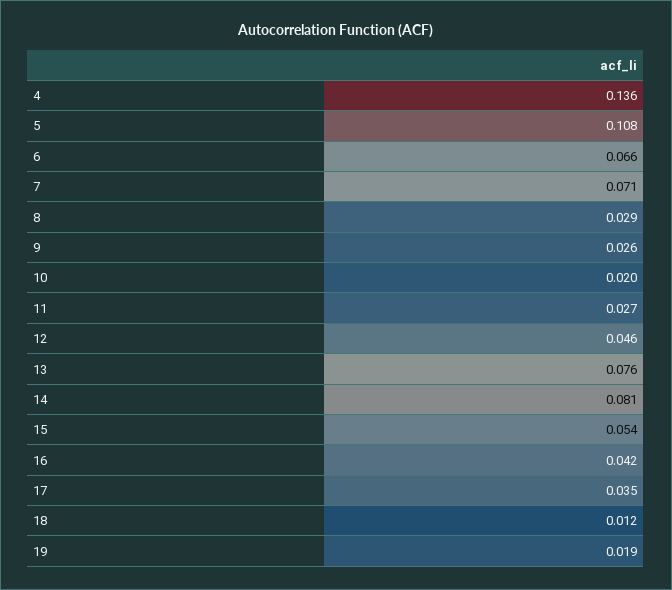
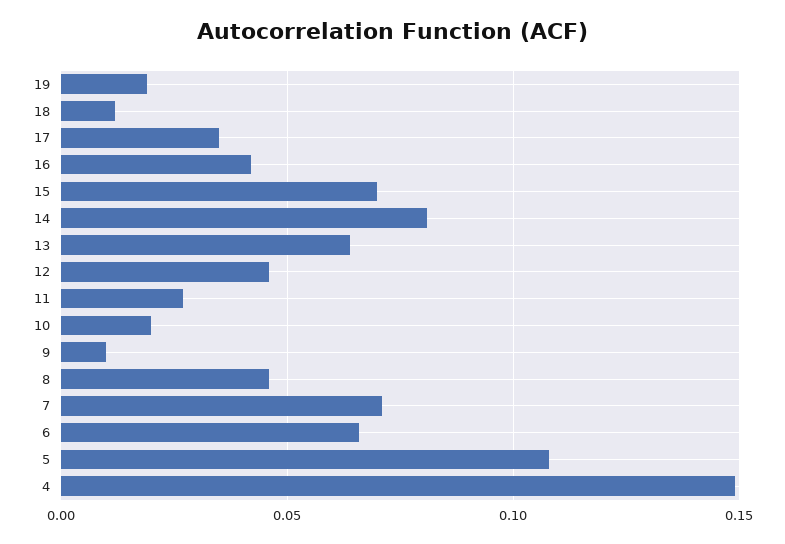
  {
-   "4": 0.136,
+   "4": 0.15,
    "5": 0.108,
    "6": 0.066,
    "7": 0.071,
-   "8": 0.029,
+   "8": 0.045,
-   "9": 0.026,
+   "9": 0.01,
    "10": 0.02,
    "11": 0.027,
    "12": 0.046,
-   "13": 0.076,
+   "13": 0.065,
    "14": 0.081,
-   "15": 0.054,
+   "15": 0.07,
    "16": 0.042,
    "17": 0.035,
    "18": 0.012,
    "19": 0.019
  }

